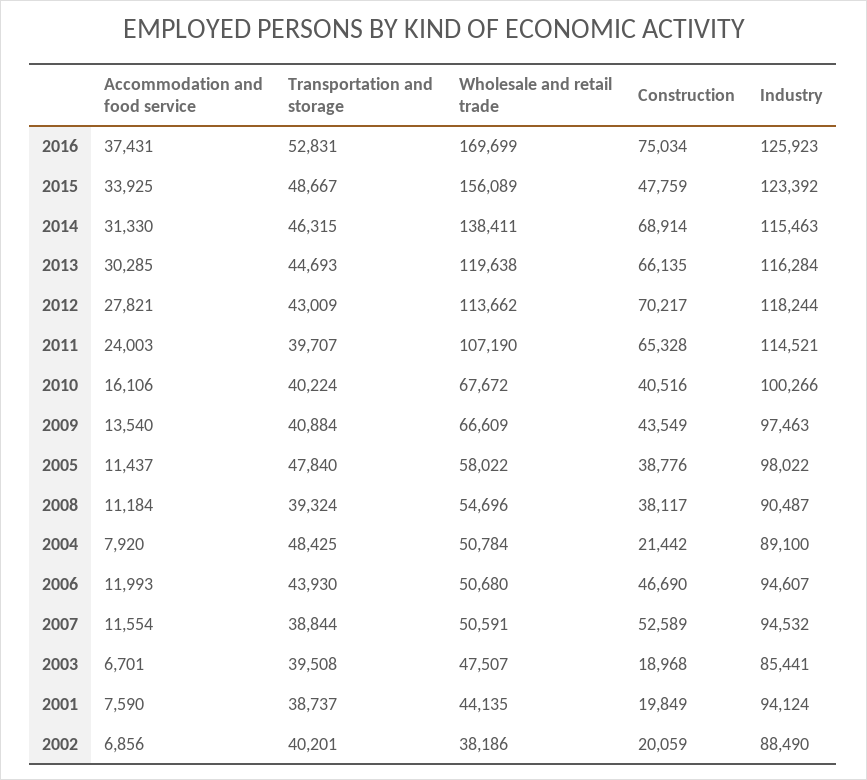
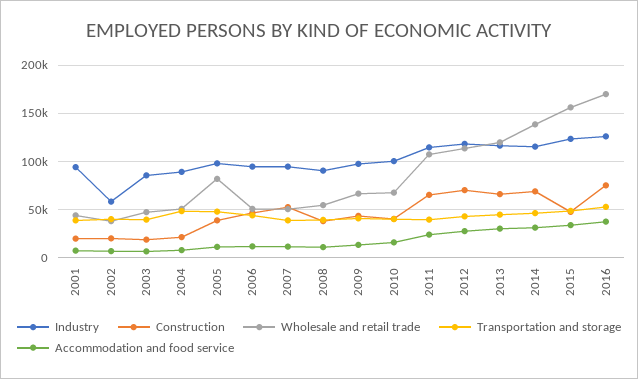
  {
    "Accommodation and food service": {
      "2016": 37431,
      "2015": 33925,
      "2014": 31330,
      "2013": 30285,
      "2012": 27821,
      "2011": 24003,
      "2010": 16106,
      "2009": 13540,
      "2005": 11437,
      "2008": 11184,
      "2004": 7920,
      "2006": 11993,
      "2007": 11554,
      "2003": 6701,
      "2001": 7590,
      "2002": 6856
    },
    "Transportation and storage": {
      "2016": 52831,
      "2015": 48667,
      "2014": 46315,
      "2013": 44693,
      "2012": 43009,
      "2011": 39707,
      "2010": 40224,
      "2009": 40884,
      "2005": 47840,
      "2008": 39324,
      "2004": 48425,
      "2006": 43930,
      "2007": 38844,
      "2003": 39508,
      "2001": 38737,
      "2002": 40201
    },
    "Wholesale and retail trade": {
      "2016": 169699,
      "2015": 156089,
      "2014": 138411,
      "2013": 119638,
      "2012": 113662,
      "2011": 107190,
      "2010": 67672,
      "2009": 66609,
-     "2005": 58022,
+     "2005": 80000,
      "2008": 54696,
      "2004": 50784,
      "2006": 50680,
      "2007": 50591,
      "2003": 47507,
      "2001": 44135,
      "2002": 38186
    },
    "Construction": {
      "2016": 75034,
      "2015": 47759,
      "2014": 68914,
      "2013": 66135,
      "2012": 70217,
      "2011": 65328,
      "2010": 40516,
      "2009": 43549,
      "2005": 38776,
      "2008": 38117,
      "2004": 21442,
      "2006": 46690,
      "2007": 52589,
      "2003": 18968,
      "2001": 19849,
      "2002": 20059
    },
    "Industry": {
      "2016": 125923,
      "2015": 123392,
      "2014": 115463,
      "2013": 116284,
      "2012": 118244,
      "2011": 114521,
      "2010": 100266,
      "2009": 97463,
      "2005": 98022,
      "2008": 90487,
      "2004": 89100,
      "2006": 94607,
      "2007": 94532,
      "2003": 85441,
      "2001": 94124,
-     "2002": 88490
+     "2002": 60000
    }
  }

